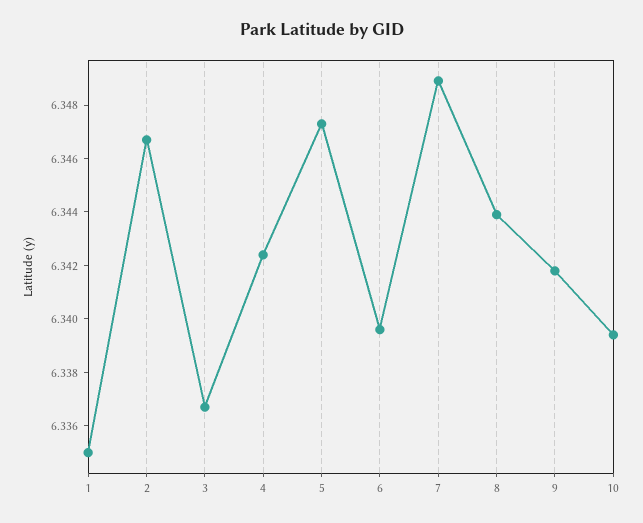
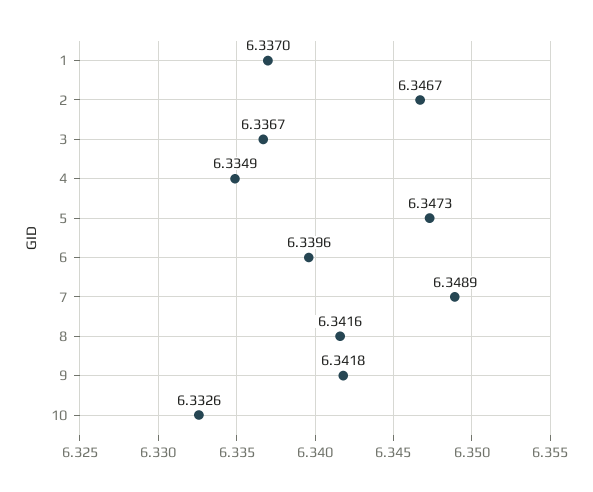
  {
-   "1": 6.335,
+   "1": 6.337,
    "2": 6.3467,
    "3": 6.3367,
-   "4": 6.3425,
+   "4": 6.3349,
    "5": 6.3473,
    "6": 6.3396,
    "7": 6.3489,
-   "8": 6.344,
+   "8": 6.3416,
    "9": 6.3418,
-   "10": 6.3395
+   "10": 6.3326
  }

